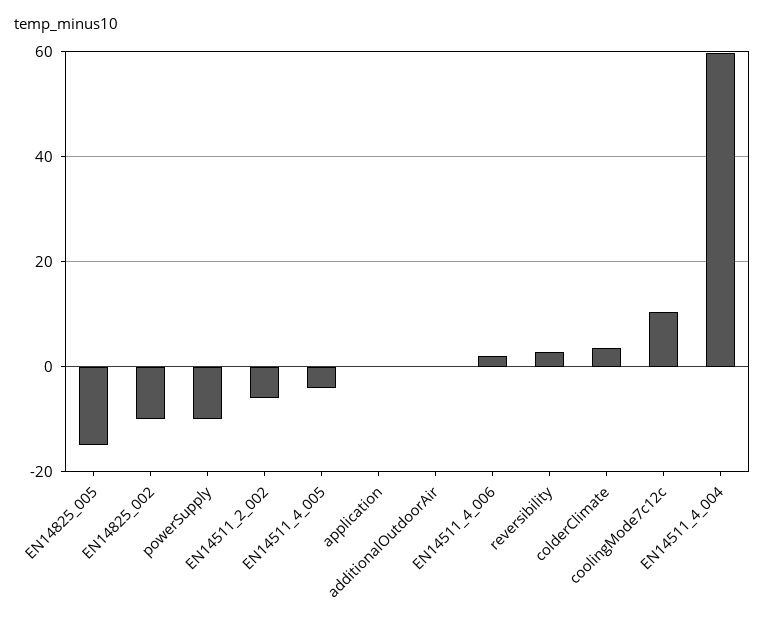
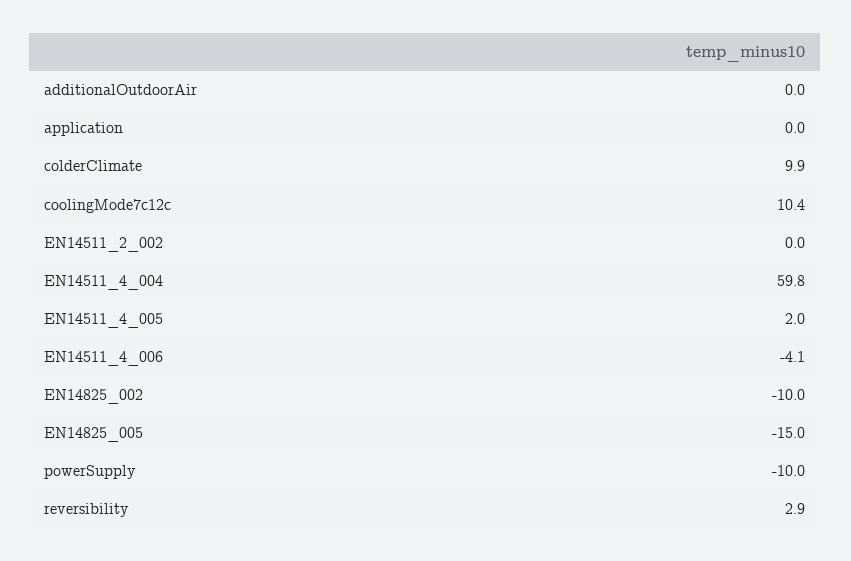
  {
    "EN14825_005": -15,
    "EN14825_002": -10,
    "powerSupply": -10,
-   "EN14511_2_002": -6,
+   "EN14511_2_002": 0,
-   "EN14511_4_005": -4,
+   "EN14511_4_005": 2,
    "application": 0,
    "additionalOutdoorAir": 0,
-   "EN14511_4_006": 2,
+   "EN14511_4_006": -4.1,
    "reversibility": 2.9,
-   "colderClimate": 4,
+   "colderClimate": 9.9,
    "coolingMode7c12c": 10.4,
    "EN14511_4_004": 59.8
  }

